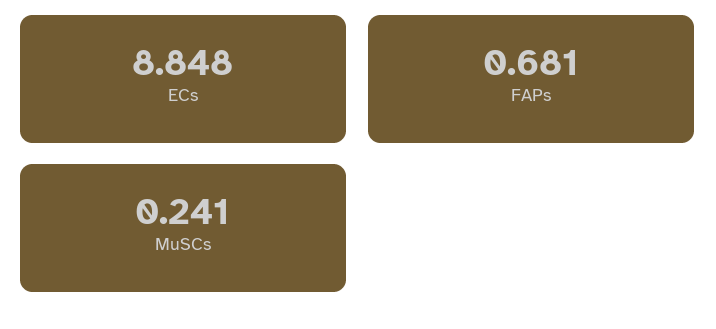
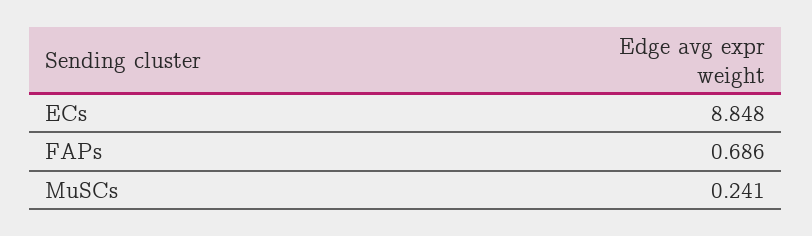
  {
    "ECs": 8.848,
-   "FAPs": 0.681,
+   "FAPs": 0.686,
    "MuSCs": 0.241
  }

